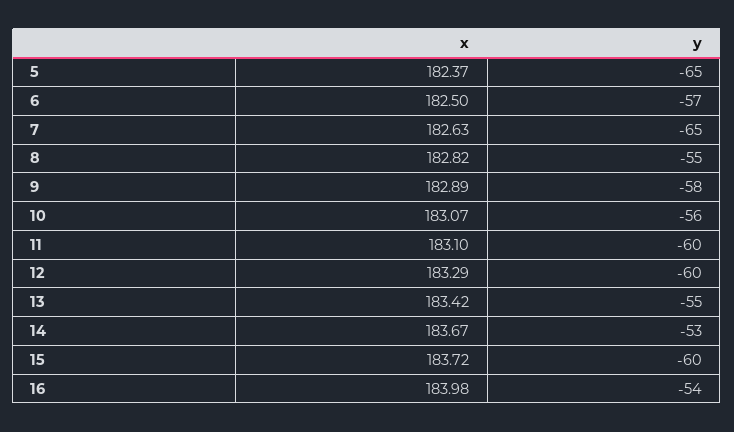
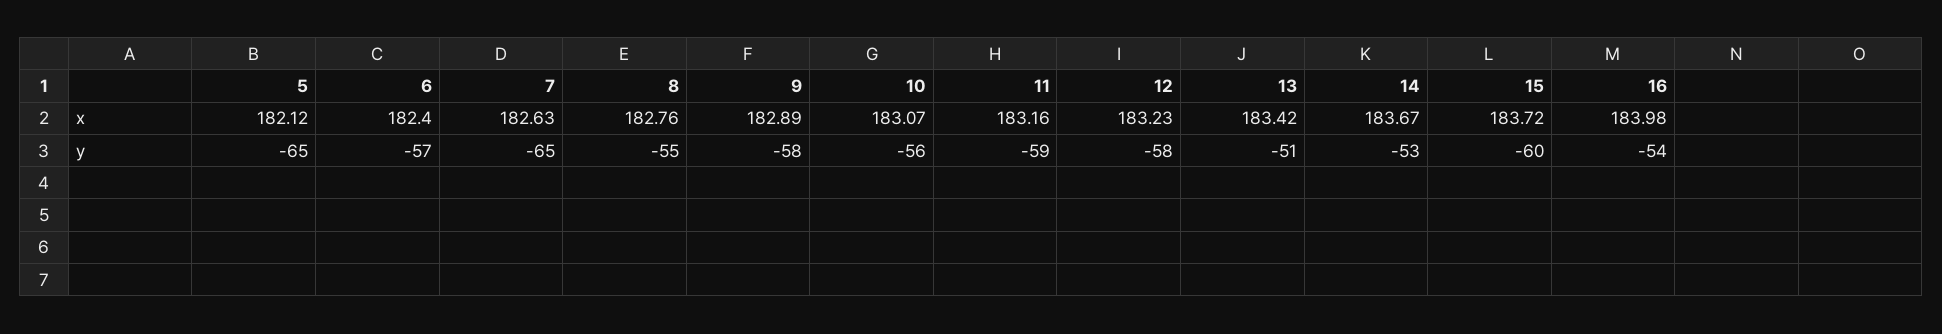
  {
    "x": {
-     "5": 182.37,
+     "5": 182.12,
-     "6": 182.5,
+     "6": 182.4,
      "7": 182.63,
-     "8": 182.82,
+     "8": 182.76,
      "9": 182.89,
      "10": 183.07,
-     "11": 183.1,
+     "11": 183.16,
-     "12": 183.29,
+     "12": 183.23,
      "13": 183.42,
      "14": 183.67,
      "15": 183.72,
      "16": 183.98
    },
    "y": {
      "5": -65,
      "6": -57,
      "7": -65,
      "8": -55,
      "9": -58,
      "10": -56,
-     "11": -60,
+     "11": -59,
-     "12": -60,
+     "12": -58,
-     "13": -55,
+     "13": -51,
      "14": -53,
      "15": -60,
      "16": -54
    }
  }

